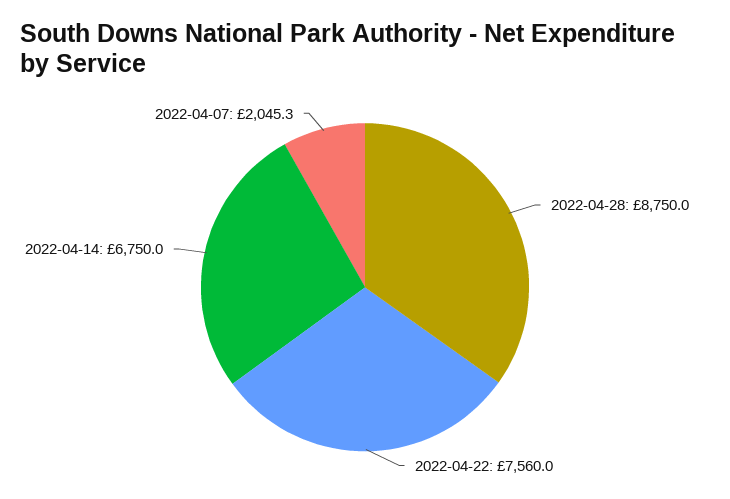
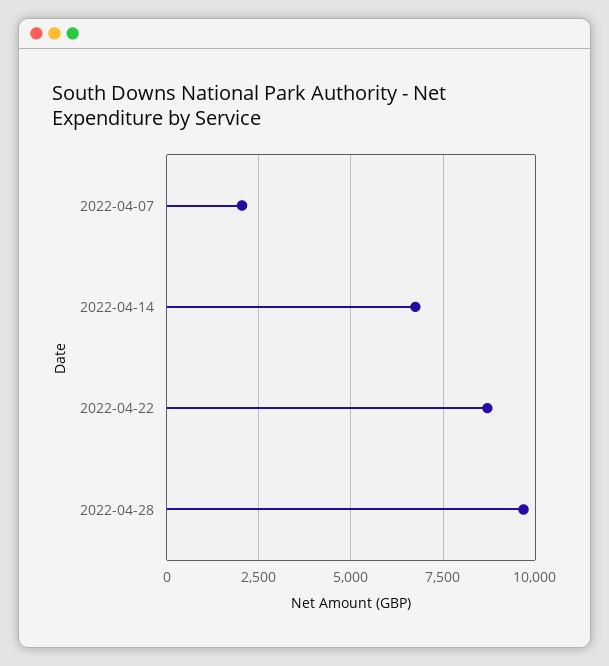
  {
-   "2022-04-28": 8750,
+   "2022-04-28": 9750,
-   "2022-04-22": 7560,
+   "2022-04-22": 8750,
    "2022-04-14": 6750,
    "2022-04-07": 2045.3
  }

